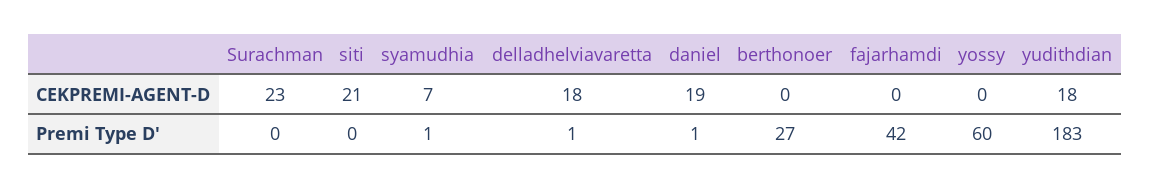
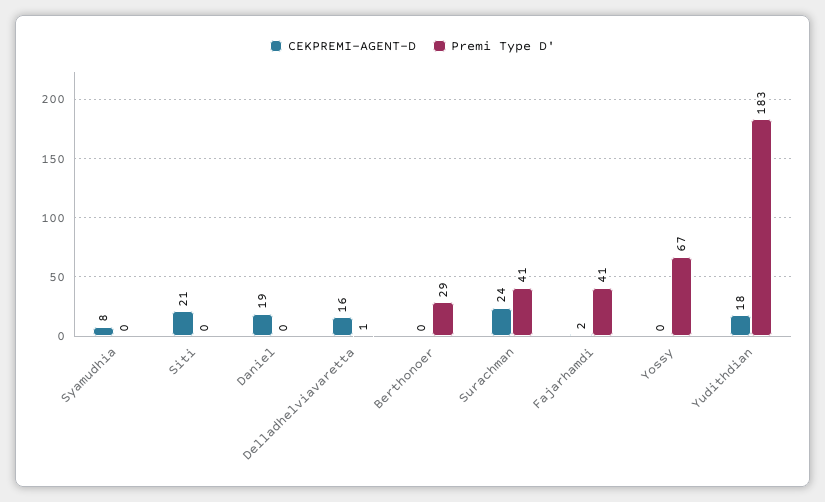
  {
    "CEKPREMI-AGENT-D": {
-     "Surachman": 23,
+     "Surachman": 24,
      "siti": 21,
-     "syamudhia": 7,
+     "syamudhia": 8,
-     "delladhelviavaretta": 18,
+     "delladhelviavaretta": 16,
      "daniel": 19,
      "berthonoer": 0,
-     "fajarhamdi": 0,
+     "fajarhamdi": 2,
      "yossy": 0,
      "yudithdian": 18
    },
    "Premi Type D'": {
-     "Surachman": 0,
+     "Surachman": 41,
      "siti": 0,
-     "syamudhia": 1,
+     "syamudhia": 0,
      "delladhelviavaretta": 1,
-     "daniel": 1,
+     "daniel": 0,
-     "berthonoer": 27,
+     "berthonoer": 29,
-     "fajarhamdi": 42,
+     "fajarhamdi": 41,
-     "yossy": 60,
+     "yossy": 67,
      "yudithdian": 183
    }
  }

